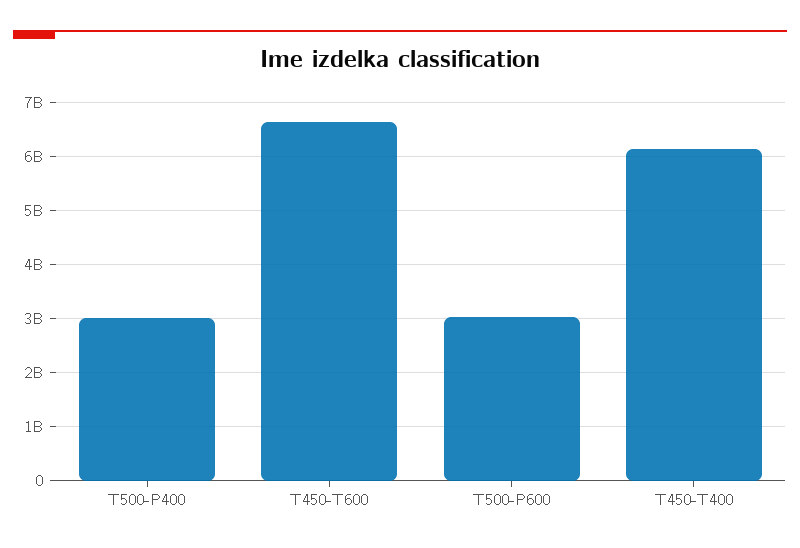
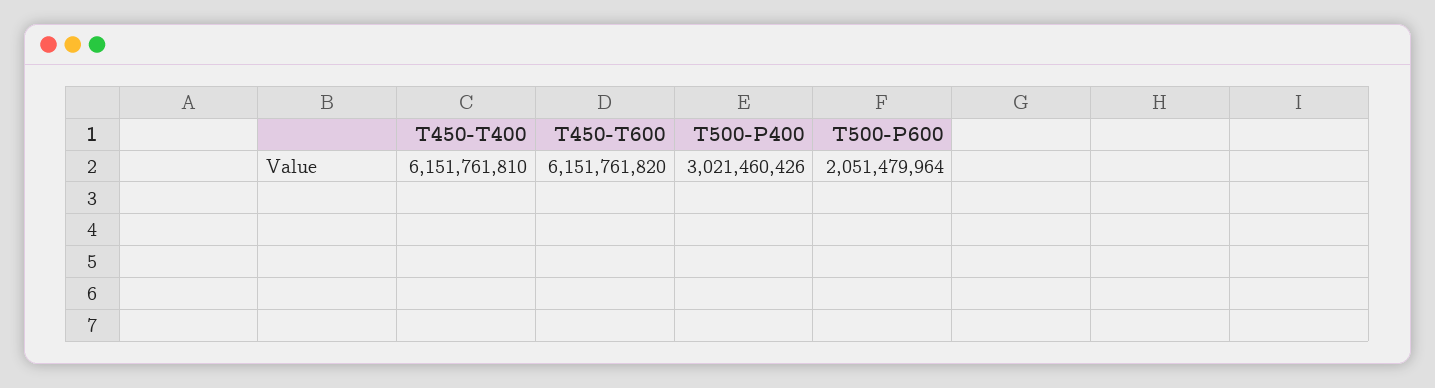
  {
    "T500-P400": 3021460426,
-   "T450-T600": 6600000000,
+   "T450-T600": 6151761820,
-   "T500-P600": 3000000000,
+   "T500-P600": 2051479964,
    "T450-T400": 6151761810
  }

